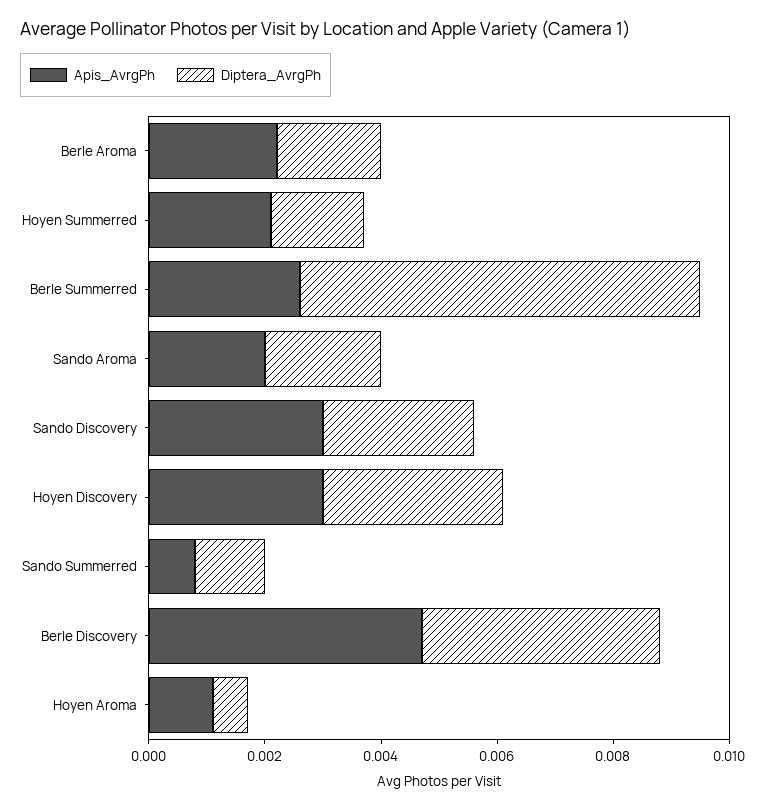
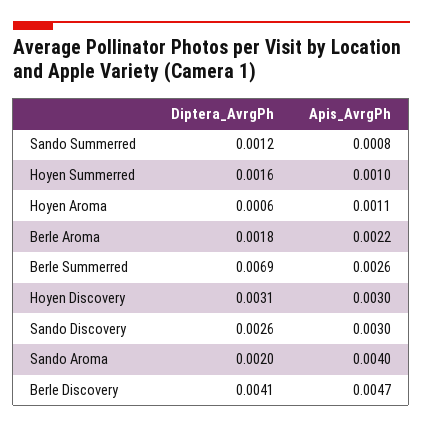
  {
    "Apis_AvrgPh": {
      "Berle Aroma": 0.0022,
-     "Hoyen Summerred": 0.002,
+     "Hoyen Summerred": 0.001,
      "Berle Summerred": 0.0026,
-     "Sando Aroma": 0.002,
+     "Sando Aroma": 0.004,
      "Sando Discovery": 0.003,
      "Hoyen Discovery": 0.003,
      "Sando Summerred": 0.0008,
      "Berle Discovery": 0.0047,
      "Hoyen Aroma": 0.0011
    },
    "Diptera_AvrgPh": {
      "Berle Aroma": 0.0018,
      "Hoyen Summerred": 0.0016,
      "Berle Summerred": 0.0069,
      "Sando Aroma": 0.002,
      "Sando Discovery": 0.0026,
      "Hoyen Discovery": 0.0031,
      "Sando Summerred": 0.0012,
      "Berle Discovery": 0.0041,
      "Hoyen Aroma": 0.0006
    }
  }

